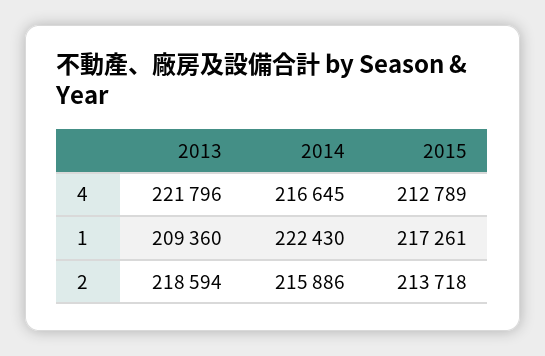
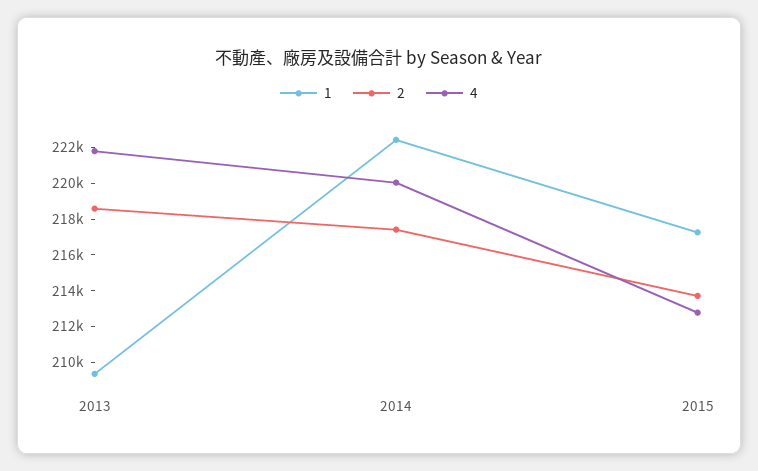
  {
    "4": {
      "2013": 221796,
-     "2014": 216645,
+     "2014": 220000,
      "2015": 212789
    },
    "1": {
      "2013": 209360,
      "2014": 222430,
      "2015": 217261
    },
    "2": {
      "2013": 218594,
-     "2014": 215886,
+     "2014": 217500,
      "2015": 213718
    }
  }

